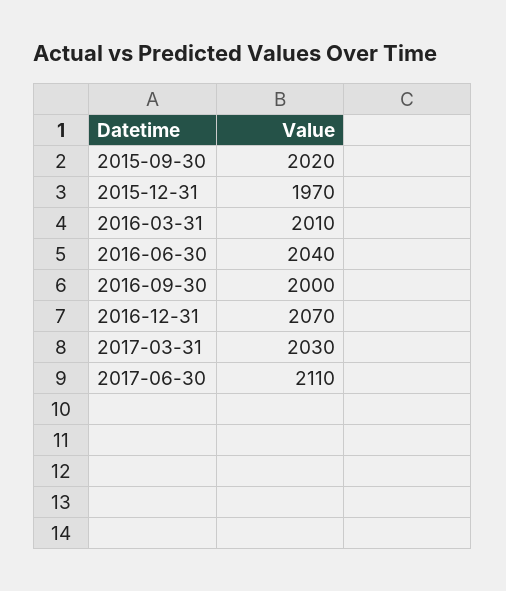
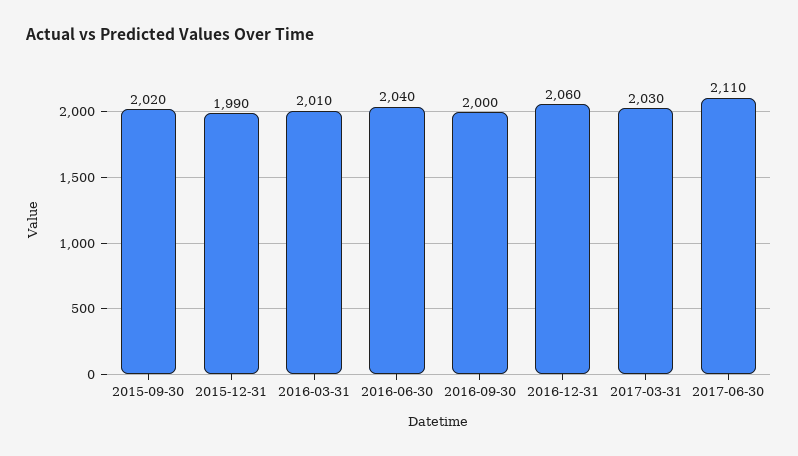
  {
    "2015-09-30": 2020,
-   "2015-12-31": 1970,
+   "2015-12-31": 1990,
    "2016-03-31": 2010,
    "2016-06-30": 2040,
    "2016-09-30": 2000,
-   "2016-12-31": 2070,
+   "2016-12-31": 2060,
    "2017-03-31": 2030,
    "2017-06-30": 2110
  }

